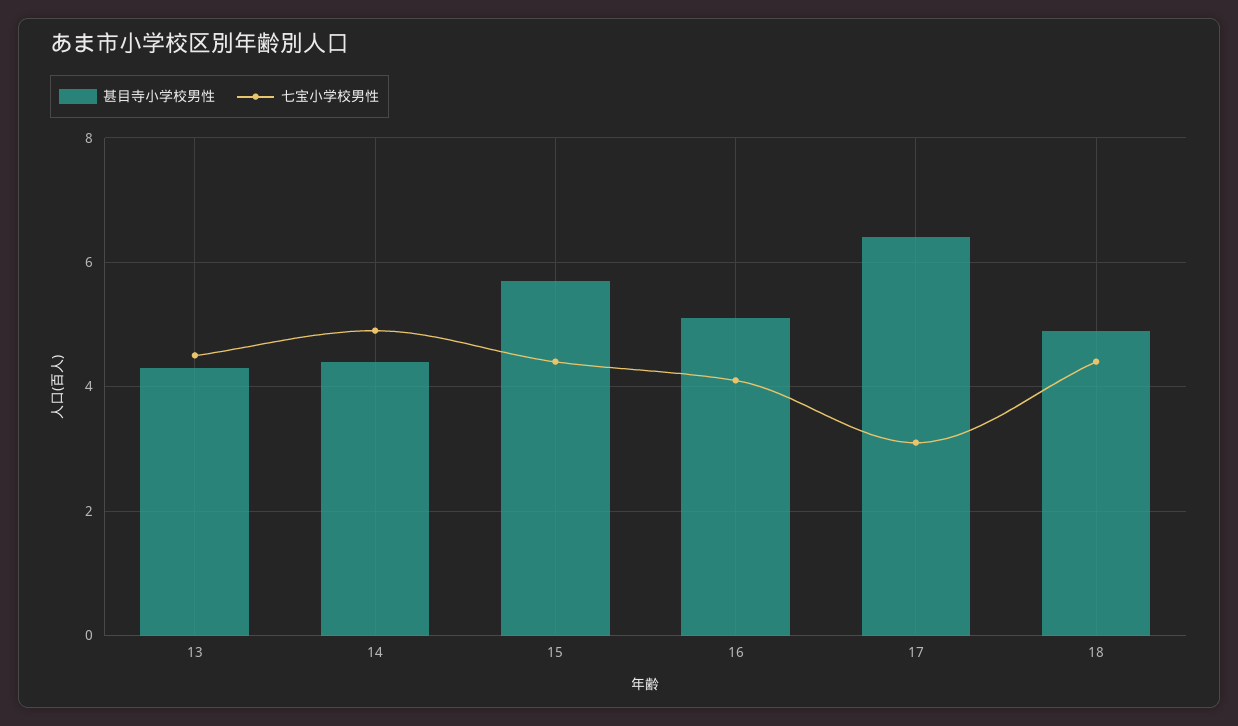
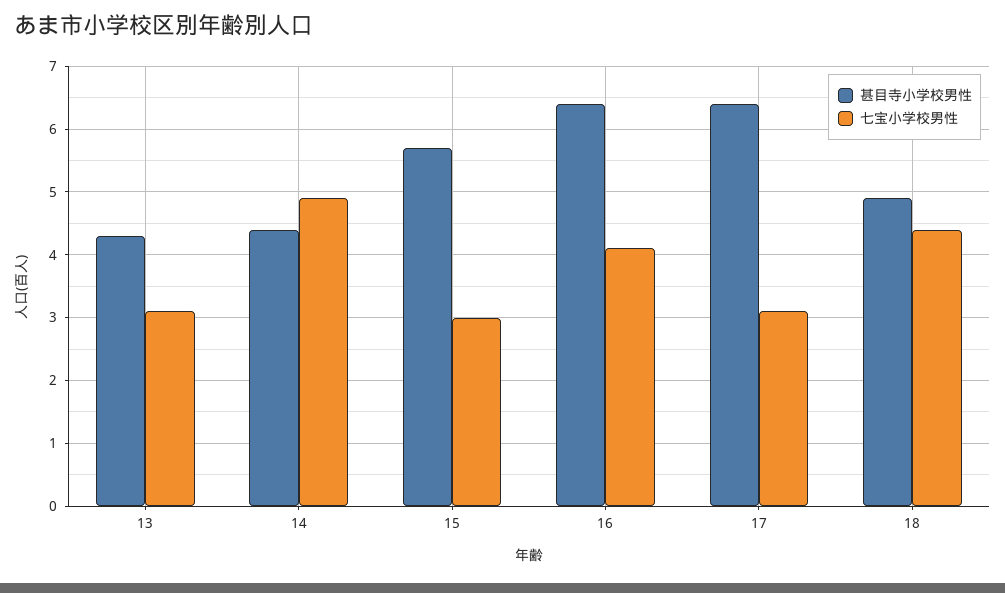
  {
    "甚目寺小学校男性": {
      "13": 4.3,
      "14": 4.4,
      "15": 5.7,
-     "16": 5,
+     "16": 6.4,
      "17": 6.4,
      "18": 4.9
    },
    "七宝小学校男性": {
-     "13": 4.5,
+     "13": 3.1,
      "14": 4.9,
-     "15": 4.5,
+     "15": 3,
      "16": 4.1,
      "17": 3.1,
      "18": 4.4
    }
  }

